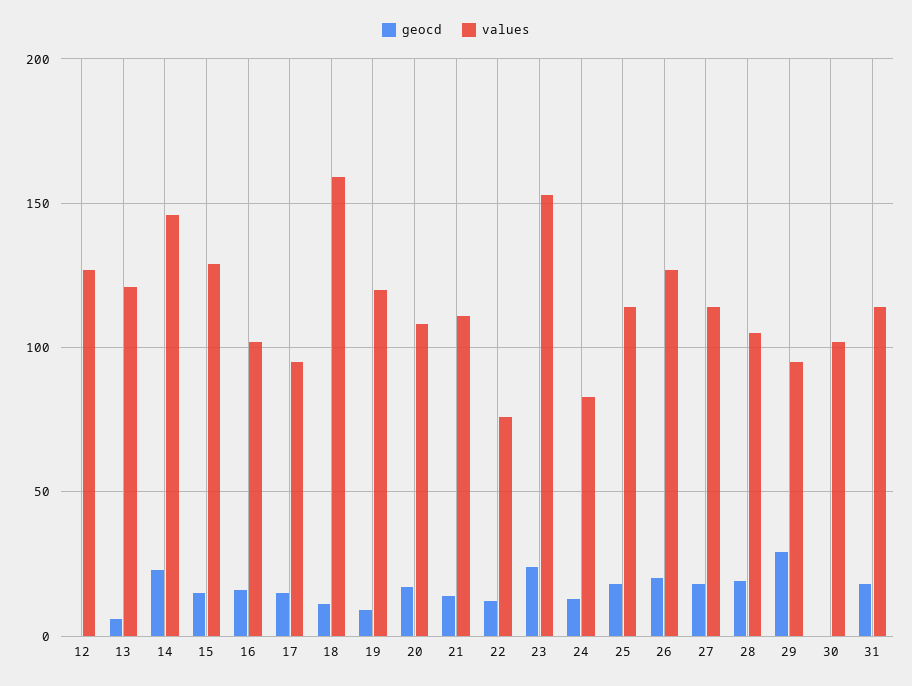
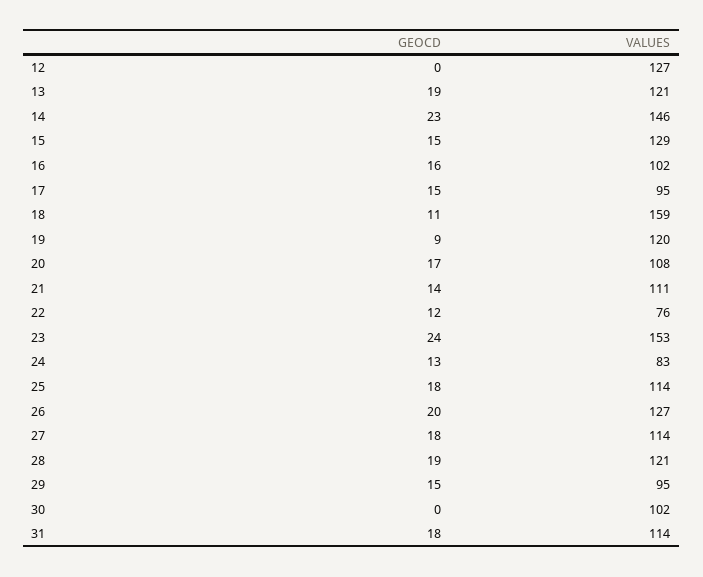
  {
    "geocd": {
      "12": 0,
-     "13": 5,
+     "13": 19,
      "14": 23,
      "15": 15,
      "16": 16,
      "17": 15,
      "18": 11,
      "19": 9,
      "20": 17,
      "21": 14,
      "22": 12,
      "23": 24,
      "24": 13,
      "25": 18,
      "26": 20,
      "27": 18,
      "28": 19,
-     "29": 30,
+     "29": 15,
      "30": 0,
      "31": 18
    },
    "values": {
      "12": 127,
      "13": 121,
      "14": 146,
      "15": 129,
      "16": 102,
      "17": 95,
      "18": 159,
      "19": 120,
      "20": 108,
      "21": 111,
      "22": 76,
      "23": 153,
      "24": 83,
      "25": 114,
      "26": 127,
      "27": 114,
-     "28": 105,
+     "28": 121,
      "29": 95,
      "30": 102,
      "31": 114
    }
  }

